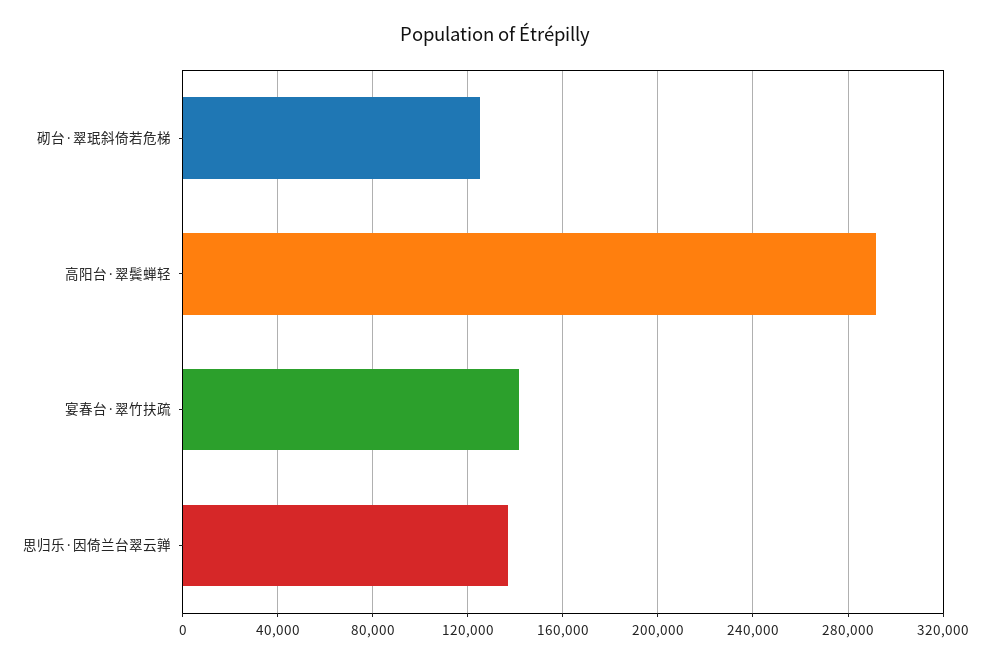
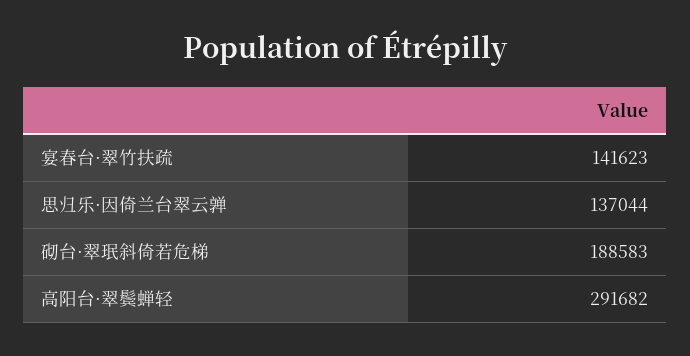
  {
-   "砌台·翠珉斜倚若危梯": 125000,
+   "砌台·翠珉斜倚若危梯": 188583,
    "高阳台·翠鬓蝉轻": 291682,
    "宴春台·翠竹扶疏": 141623,
    "思归乐·因倚兰台翠云亸": 137044
  }

